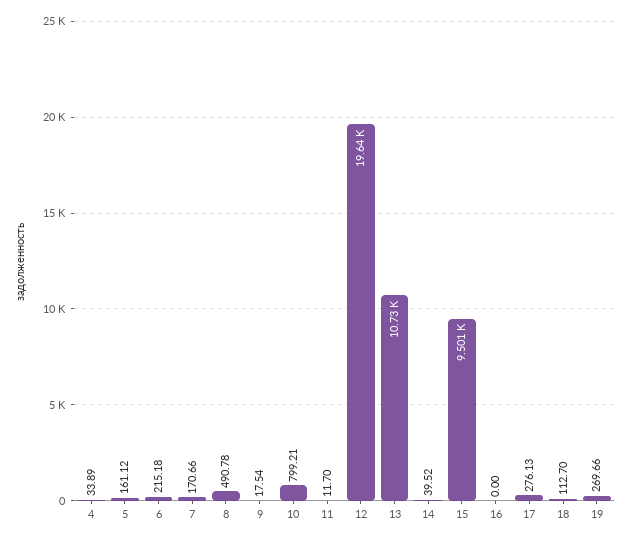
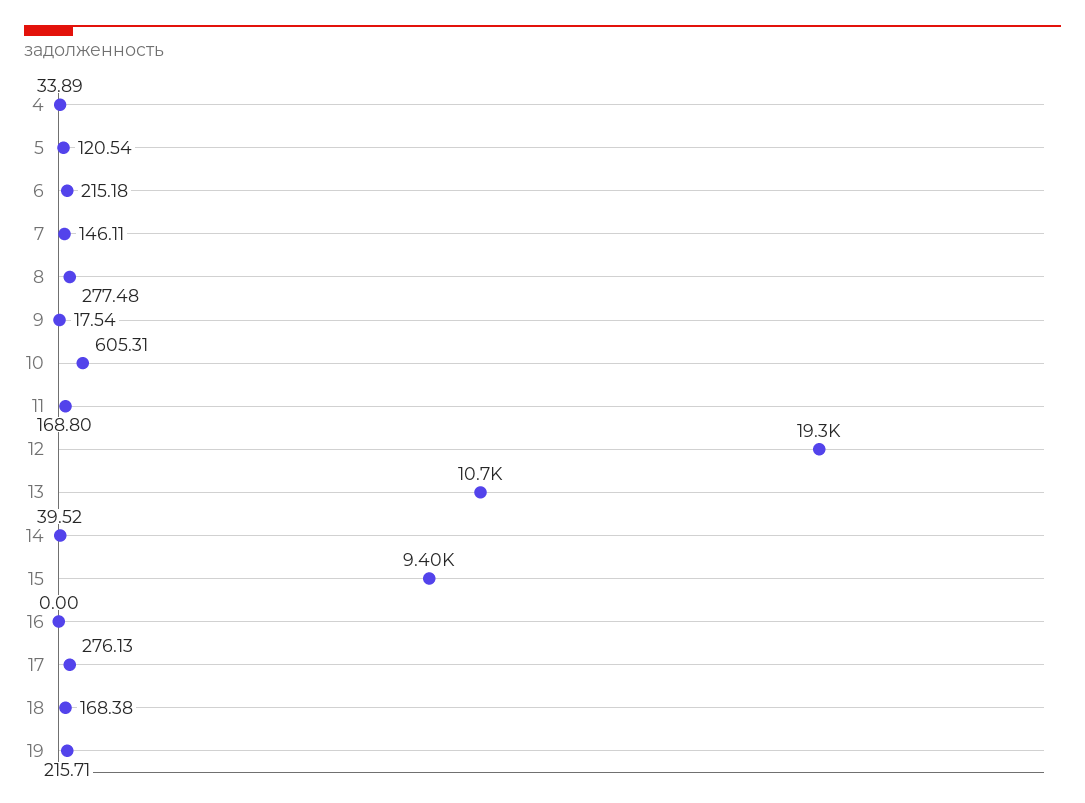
  {
    "4": 33.89,
-   "5": 161.12,
+   "5": 120.54,
    "6": 215.18,
-   "7": 170.66,
+   "7": 146.11,
-   "8": 490.78,
+   "8": 277.48,
    "9": 17.54,
-   "10": 799.21,
+   "10": 605.31,
-   "11": 11.7,
+   "11": 168.8,
-   "12": 19640,
+   "12": 19300,
    "13": 10730,
    "14": 39.52,
-   "15": 9501,
+   "15": 9400,
    "16": 0,
    "17": 276.13,
-   "18": 112.7,
+   "18": 168.38,
-   "19": 269.66
+   "19": 215.71
  }

